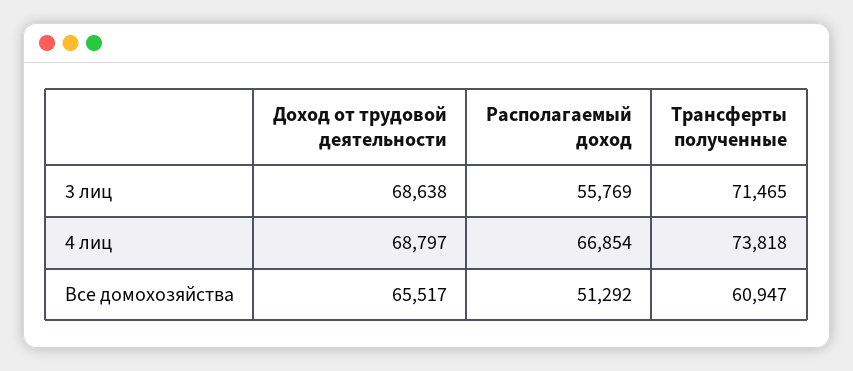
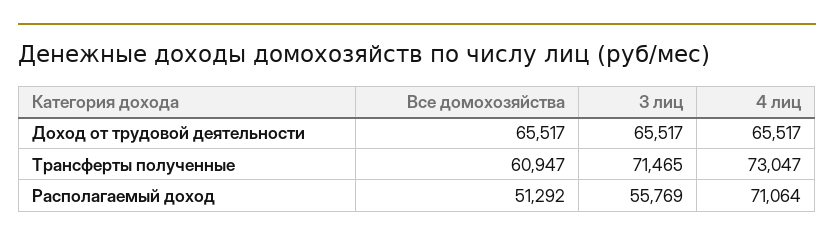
  {
    "Доход от трудовой деятельности": {
-     "3 лиц": 68638,
+     "3 лиц": 65517,
-     "4 лиц": 68797,
+     "4 лиц": 65517,
      "Все домохозяйства": 65517
    },
    "Располагаемый доход": {
      "3 лиц": 55769,
-     "4 лиц": 66854,
+     "4 лиц": 71064,
      "Все домохозяйства": 51292
    },
    "Трансферты полученные": {
      "3 лиц": 71465,
-     "4 лиц": 73818,
+     "4 лиц": 73047,
      "Все домохозяйства": 60947
    }
  }

